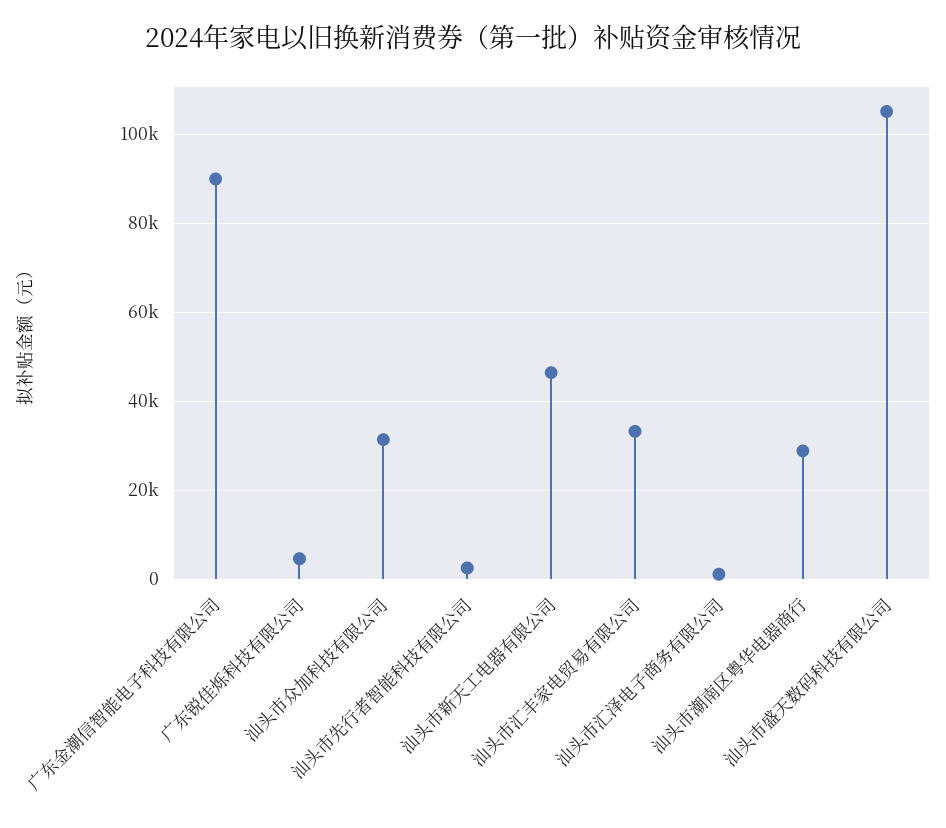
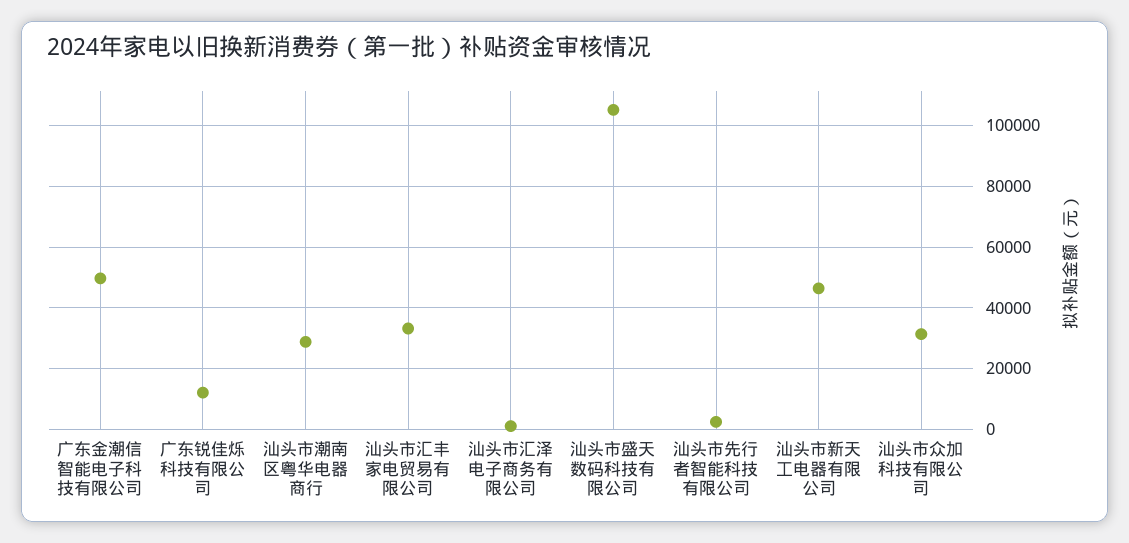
  {
-   "广东金潮信智能电子科技有限公司": 90000,
+   "广东金潮信智能电子科技有限公司": 50000,
-   "广东锐佳烁科技有限公司": 4000,
+   "广东锐佳烁科技有限公司": 12000,
    "汕头市众加科技有限公司": 32000,
    "汕头市先行者智能科技有限公司": 2000,
    "汕头市新天工电器有限公司": 46000,
    "汕头市汇丰家电贸易有限公司": 34000,
    "汕头市汇泽电子商务有限公司": 2000,
    "汕头市潮南区粤华电器商行": 28000,
    "汕头市盛天数码科技有限公司": 106000
  }

